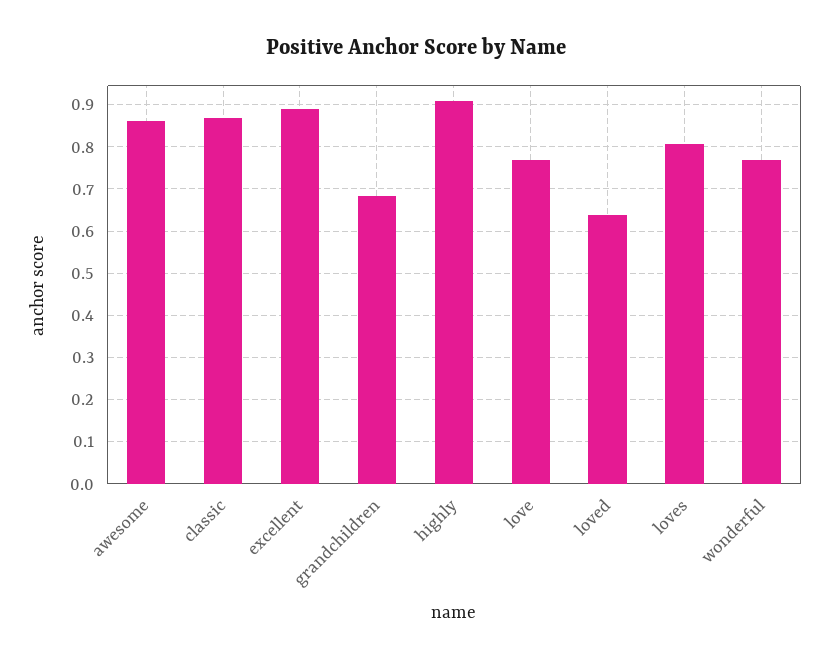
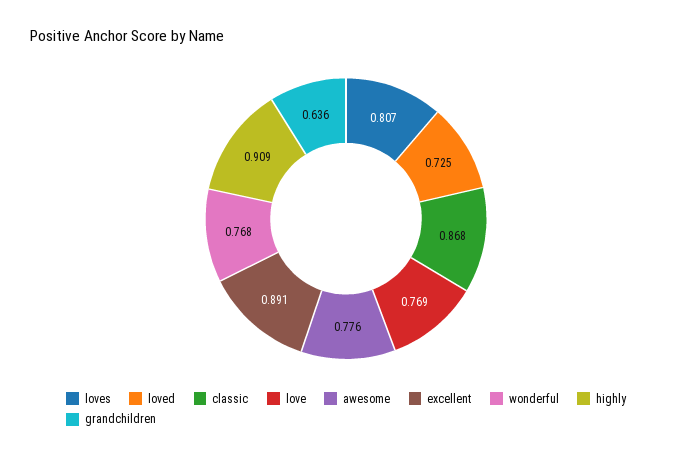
  {
-   "awesome": 0.86,
+   "awesome": 0.776,
    "classic": 0.868,
    "excellent": 0.891,
-   "grandchildren": 0.68,
+   "grandchildren": 0.636,
    "highly": 0.909,
    "love": 0.769,
-   "loved": 0.64,
+   "loved": 0.725,
    "loves": 0.807,
    "wonderful": 0.768
  }

